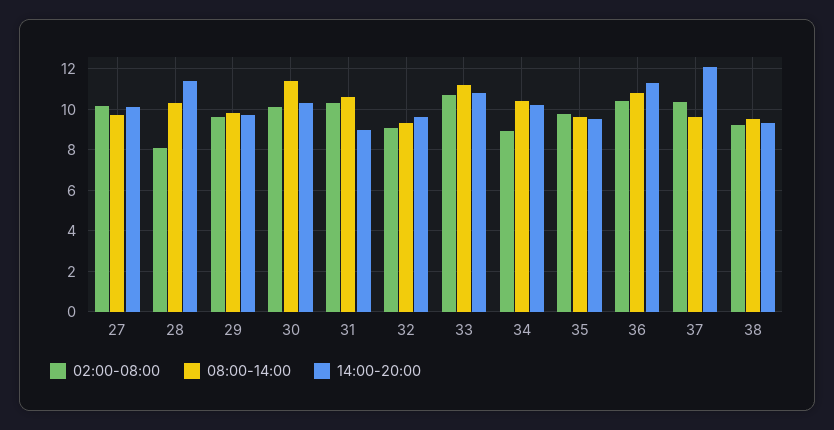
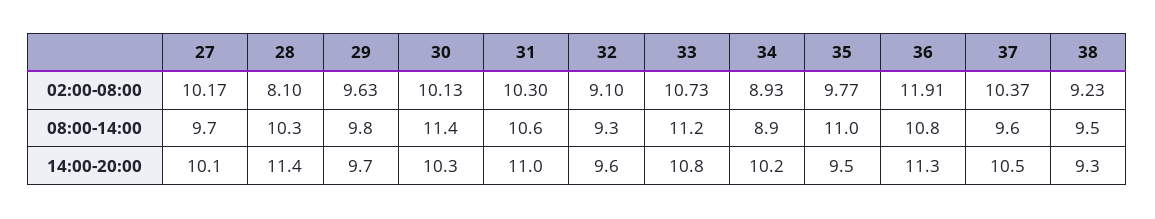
  {
    "02:00-08:00": {
      "27": 10.17,
      "28": 8.1,
      "29": 9.63,
      "30": 10.13,
      "31": 10.3,
      "32": 9.1,
      "33": 10.73,
      "34": 8.93,
      "35": 9.77,
-     "36": 10.5,
+     "36": 11.91,
      "37": 10.37,
      "38": 9.23
    },
    "08:00-14:00": {
      "27": 9.7,
      "28": 10.3,
      "29": 9.8,
      "30": 11.4,
      "31": 10.6,
      "32": 9.3,
      "33": 11.2,
-     "34": 10.5,
+     "34": 8.9,
-     "35": 9.5,
+     "35": 11,
      "36": 10.8,
      "37": 9.6,
      "38": 9.5
    },
    "14:00-20:00": {
      "27": 10.1,
      "28": 11.4,
      "29": 9.7,
      "30": 10.3,
-     "31": 9,
+     "31": 11,
      "32": 9.6,
      "33": 10.8,
      "34": 10.2,
      "35": 9.5,
      "36": 11.3,
-     "37": 12,
+     "37": 10.5,
      "38": 9.3
    }
  }

